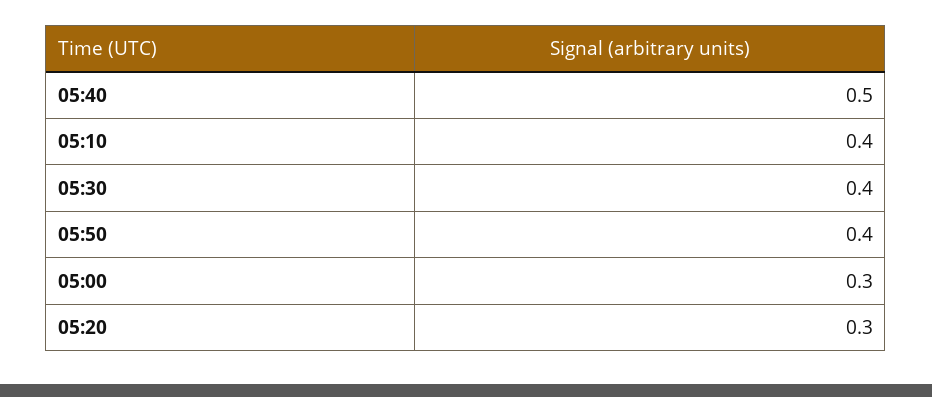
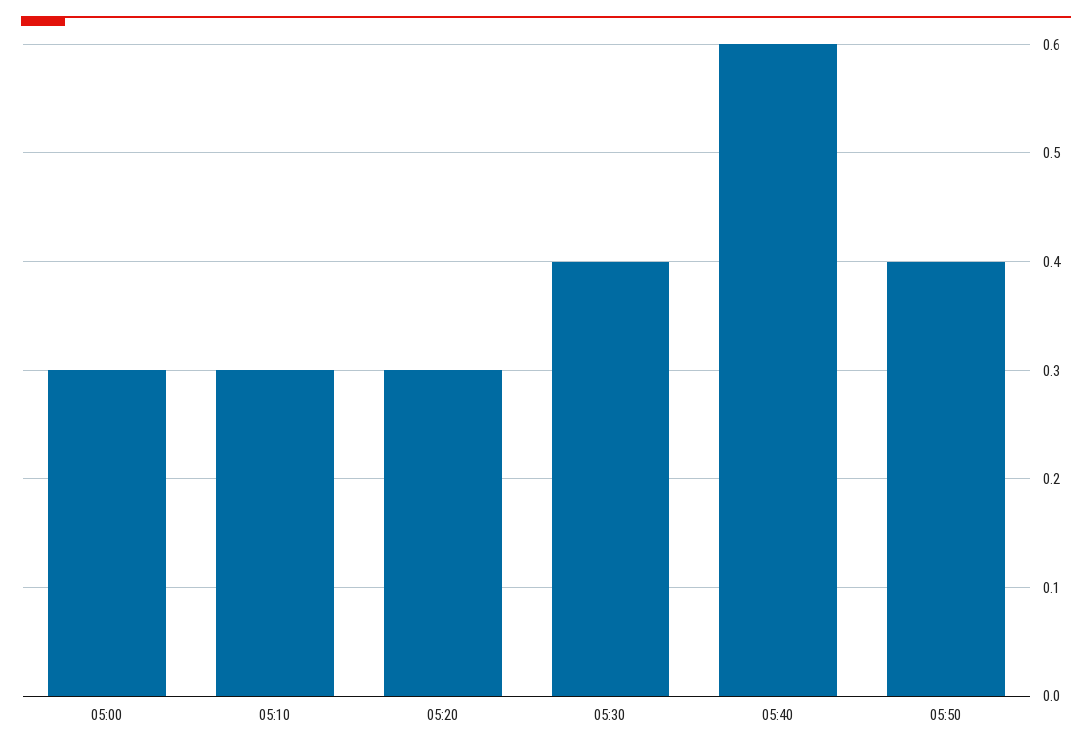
  {
-   "05:40": 0.5,
+   "05:40": 0.6,
-   "05:10": 0.4,
+   "05:10": 0.3,
    "05:30": 0.4,
    "05:50": 0.4,
    "05:00": 0.3,
    "05:20": 0.3
  }

